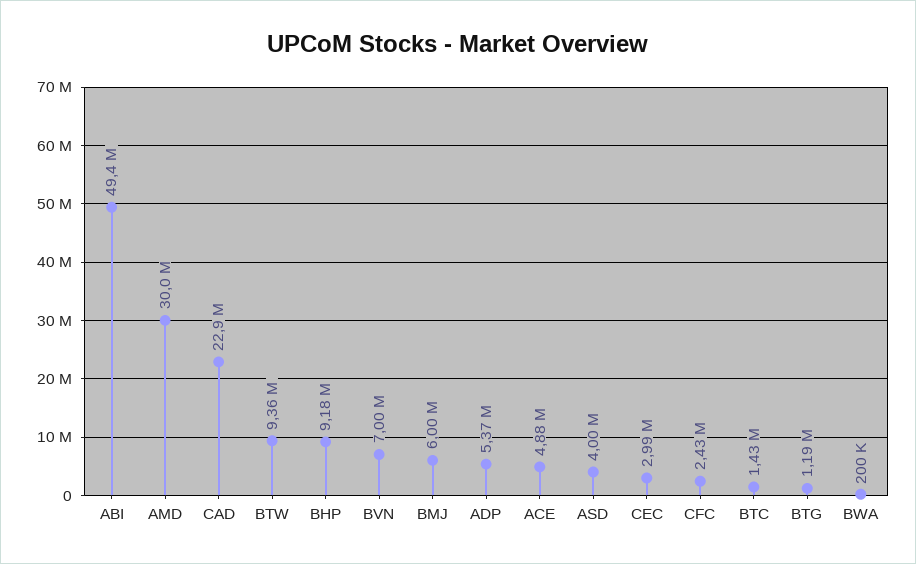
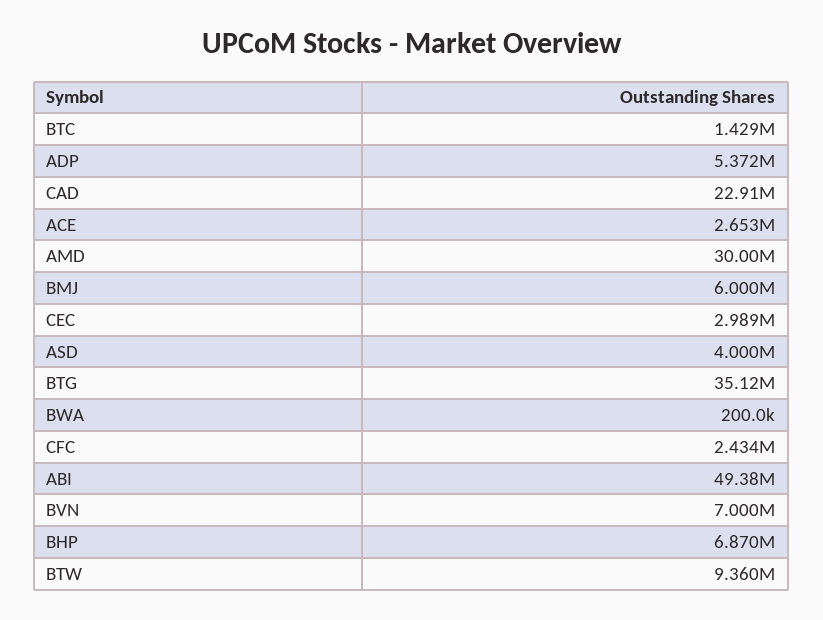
  {
    "ABI": 49380000,
    "AMD": 30000000,
    "CAD": 22910000,
    "BTW": 9360000,
-   "BHP": 9180000,
+   "BHP": 6870000,
    "BVN": 7000000,
    "BMJ": 6000000,
    "ADP": 5372000,
-   "ACE": 4880000,
+   "ACE": 2653000,
    "ASD": 4000000,
    "CEC": 2989000,
    "CFC": 2434000,
    "BTC": 1429000,
-   "BTG": 1190000,
+   "BTG": 35120000,
    "BWA": 200000
  }

